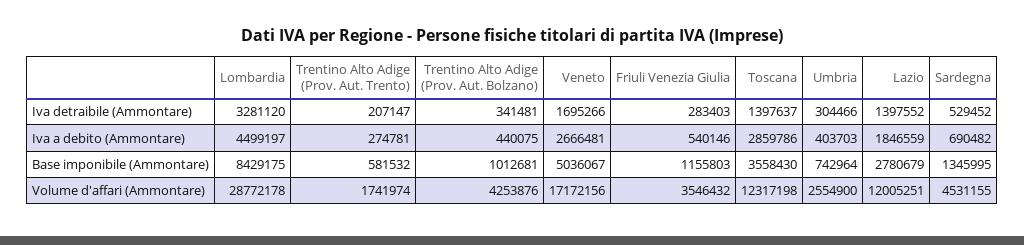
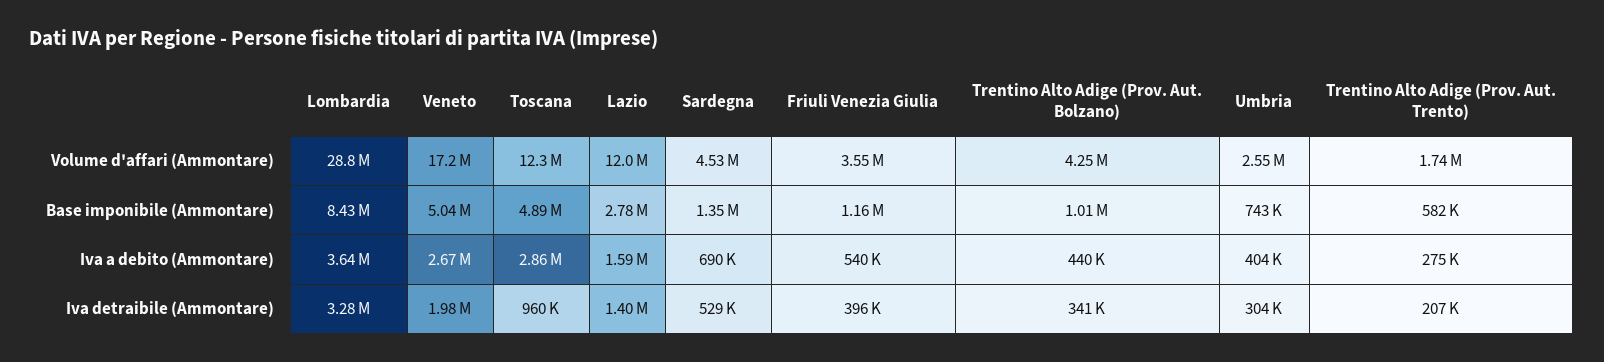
  {
    "Lombardia": {
      "Iva detraibile (Ammontare)": 3281120,
-     "Iva a debito (Ammontare)": 4499197,
+     "Iva a debito (Ammontare)": 3640000,
      "Base imponibile (Ammontare)": 8429175,
      "Volume d'affari (Ammontare)": 28772178
    },
    "Trentino Alto Adige (Prov. Aut. Trento)": {
      "Iva detraibile (Ammontare)": 207147,
      "Iva a debito (Ammontare)": 274781,
      "Base imponibile (Ammontare)": 581532,
      "Volume d'affari (Ammontare)": 1741974
    },
    "Trentino Alto Adige (Prov. Aut. Bolzano)": {
      "Iva detraibile (Ammontare)": 341481,
      "Iva a debito (Ammontare)": 440075,
      "Base imponibile (Ammontare)": 1012681,
      "Volume d'affari (Ammontare)": 4253876
    },
    "Veneto": {
-     "Iva detraibile (Ammontare)": 1695266,
+     "Iva detraibile (Ammontare)": 1980000,
      "Iva a debito (Ammontare)": 2666481,
      "Base imponibile (Ammontare)": 5036067,
      "Volume d'affari (Ammontare)": 17172156
    },
    "Friuli Venezia Giulia": {
-     "Iva detraibile (Ammontare)": 283403,
+     "Iva detraibile (Ammontare)": 396000,
      "Iva a debito (Ammontare)": 540146,
      "Base imponibile (Ammontare)": 1155803,
      "Volume d'affari (Ammontare)": 3546432
    },
    "Toscana": {
-     "Iva detraibile (Ammontare)": 1397637,
+     "Iva detraibile (Ammontare)": 960000,
      "Iva a debito (Ammontare)": 2859786,
-     "Base imponibile (Ammontare)": 3558430,
+     "Base imponibile (Ammontare)": 4890000,
      "Volume d'affari (Ammontare)": 12317198
    },
    "Umbria": {
      "Iva detraibile (Ammontare)": 304466,
      "Iva a debito (Ammontare)": 403703,
      "Base imponibile (Ammontare)": 742964,
      "Volume d'affari (Ammontare)": 2554900
    },
    "Lazio": {
      "Iva detraibile (Ammontare)": 1397552,
-     "Iva a debito (Ammontare)": 1846559,
+     "Iva a debito (Ammontare)": 1590000,
      "Base imponibile (Ammontare)": 2780679,
      "Volume d'affari (Ammontare)": 12005251
    },
    "Sardegna": {
      "Iva detraibile (Ammontare)": 529452,
      "Iva a debito (Ammontare)": 690482,
      "Base imponibile (Ammontare)": 1345995,
      "Volume d'affari (Ammontare)": 4531155
    }
  }

